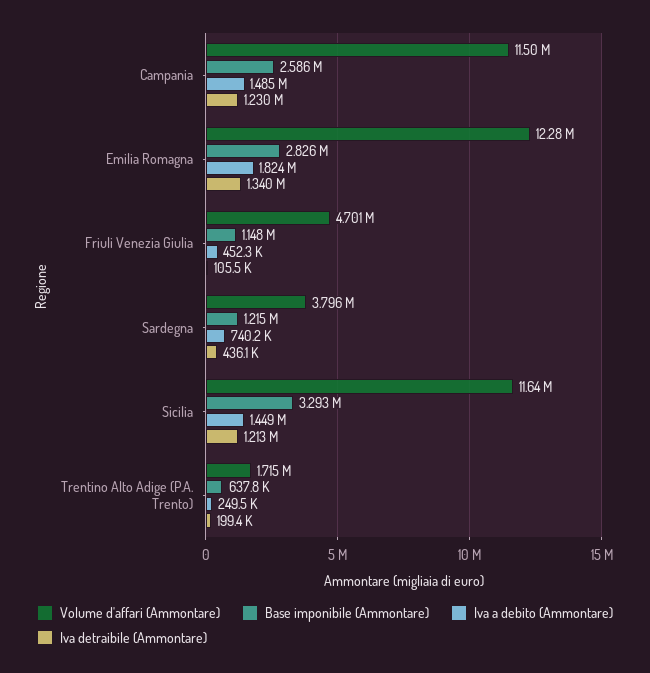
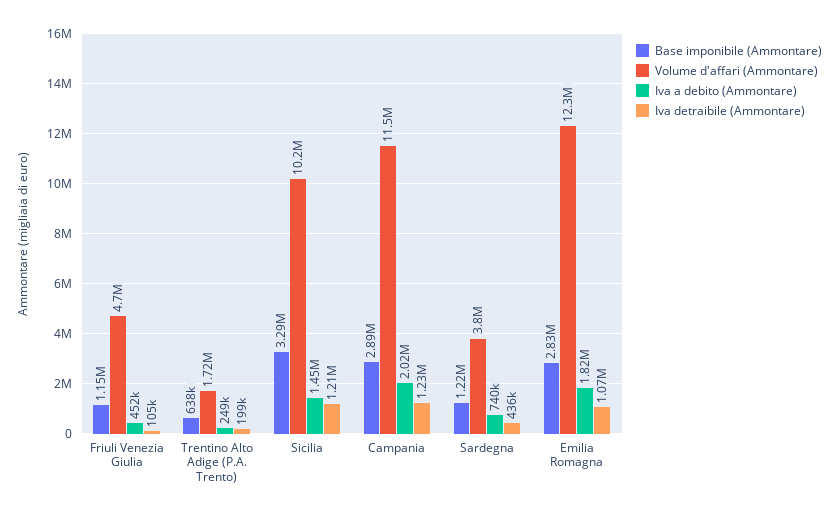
  {
    "Volume d'affari (Ammontare)": {
      "Campania": 11500000,
      "Emilia Romagna": 12280000,
      "Friuli Venezia Giulia": 4701000,
      "Sardegna": 3796000,
-     "Sicilia": 11640000,
+     "Sicilia": 10200000,
      "Trentino Alto Adige (P.A. Trento)": 1715000
    },
    "Base imponibile (Ammontare)": {
-     "Campania": 2586000,
+     "Campania": 2890000,
      "Emilia Romagna": 2826000,
      "Friuli Venezia Giulia": 1148000,
      "Sardegna": 1215000,
      "Sicilia": 3293000,
      "Trentino Alto Adige (P.A. Trento)": 637800
    },
    "Iva a debito (Ammontare)": {
-     "Campania": 1485000,
+     "Campania": 2020000,
      "Emilia Romagna": 1824000,
      "Friuli Venezia Giulia": 452300,
      "Sardegna": 740200,
      "Sicilia": 1449000,
      "Trentino Alto Adige (P.A. Trento)": 249500
    },
    "Iva detraibile (Ammontare)": {
      "Campania": 1230000,
-     "Emilia Romagna": 1340000,
+     "Emilia Romagna": 1070000,
      "Friuli Venezia Giulia": 105500,
      "Sardegna": 436100,
      "Sicilia": 1213000,
      "Trentino Alto Adige (P.A. Trento)": 199400
    }
  }

